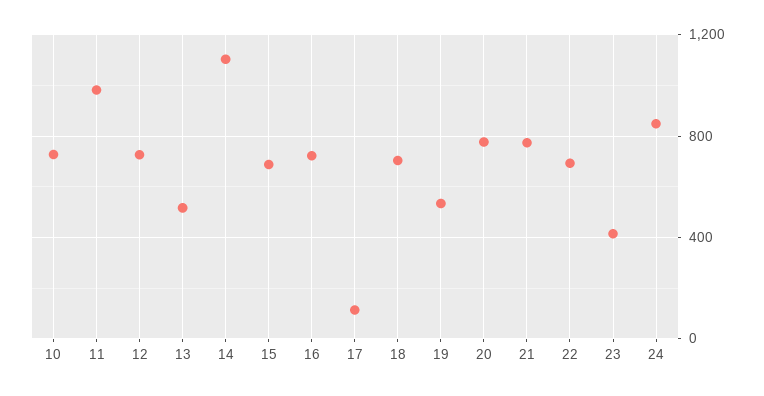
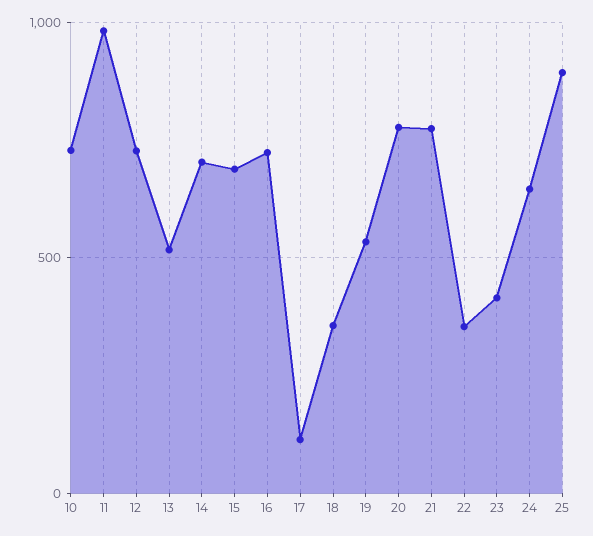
  {
    "10": 750,
    "11": 1000,
    "12": 750,
    "13": 500,
-   "14": 1100,
+   "14": 700,
    "15": 700,
    "16": 700,
    "17": 100,
-   "18": 700,
+   "18": 350,
    "19": 550,
    "20": 800,
    "21": 750,
-   "22": 700,
+   "22": 350,
    "23": 400,
-   "24": 850
+   "24": 650,
+   "25": 900
  }

